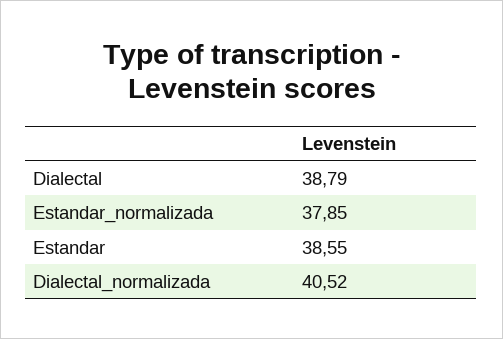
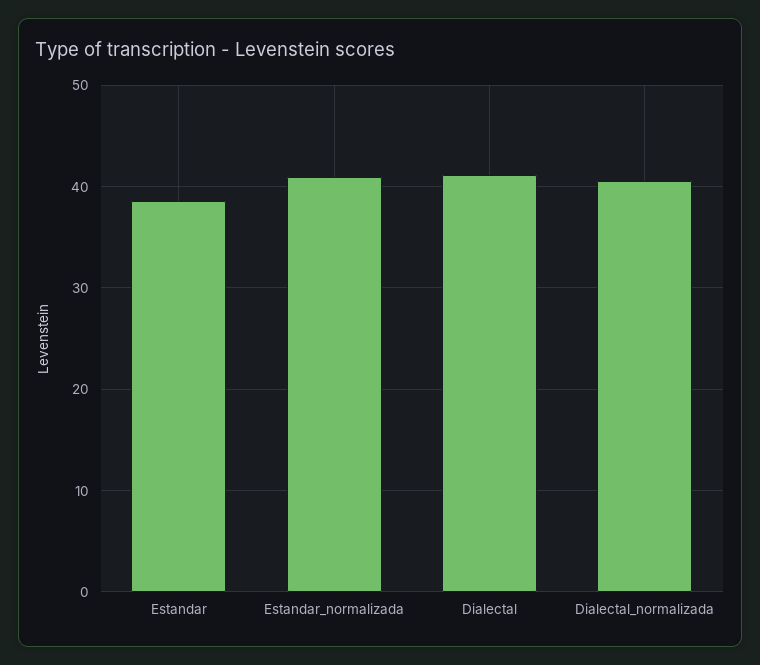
  {
-   "Dialectal": 38.79,
+   "Dialectal": 41,
-   "Estandar_normalizada": 37.85,
+   "Estandar_normalizada": 41,
    "Estandar": 38.55,
    "Dialectal_normalizada": 40.52
  }

